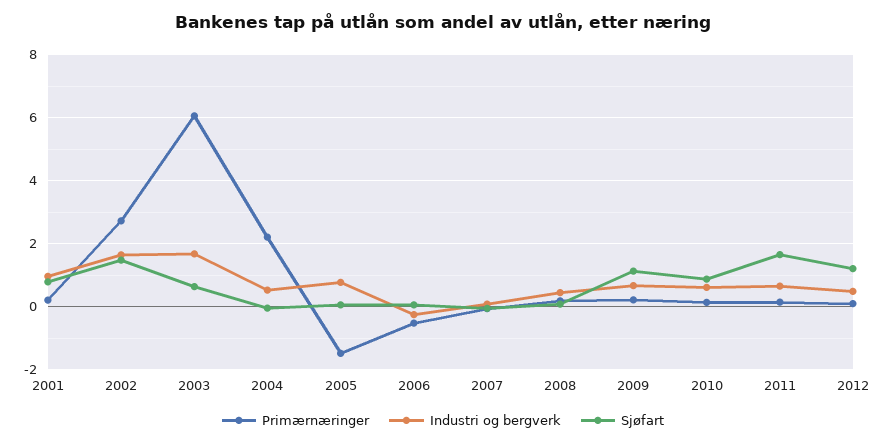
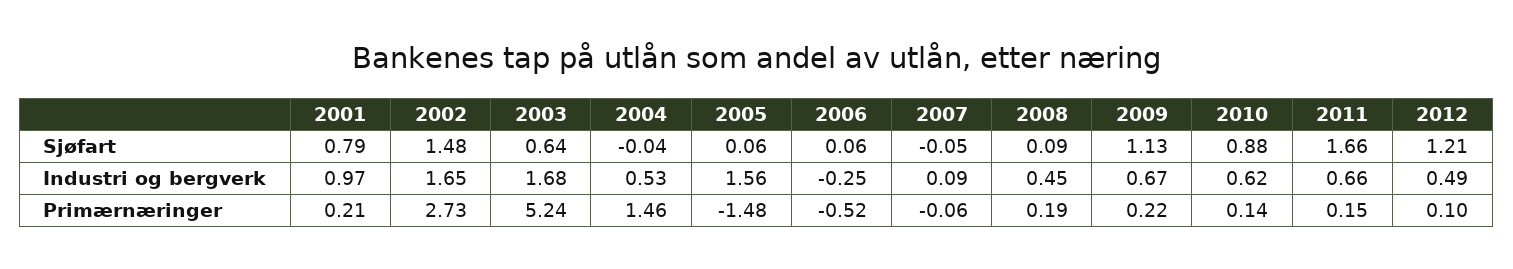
  {
    "Primærnæringer": {
      "2001": 0.21,
      "2002": 2.73,
-     "2003": 6,
+     "2003": 5.24,
-     "2004": 2.2,
+     "2004": 1.46,
      "2005": -1.48,
      "2006": -0.52,
      "2007": -0.06,
      "2008": 0.19,
      "2009": 0.22,
      "2010": 0.14,
      "2011": 0.15,
      "2012": 0.1
    },
    "Industri og bergverk": {
      "2001": 0.97,
      "2002": 1.65,
      "2003": 1.68,
      "2004": 0.53,
-     "2005": 0.8,
+     "2005": 1.56,
      "2006": -0.25,
      "2007": 0.09,
      "2008": 0.45,
      "2009": 0.67,
      "2010": 0.62,
      "2011": 0.66,
      "2012": 0.49
    },
    "Sjøfart": {
      "2001": 0.79,
      "2002": 1.48,
      "2003": 0.64,
      "2004": -0.04,
      "2005": 0.06,
      "2006": 0.06,
      "2007": -0.05,
      "2008": 0.09,
      "2009": 1.13,
      "2010": 0.88,
      "2011": 1.66,
      "2012": 1.21
    }
  }

